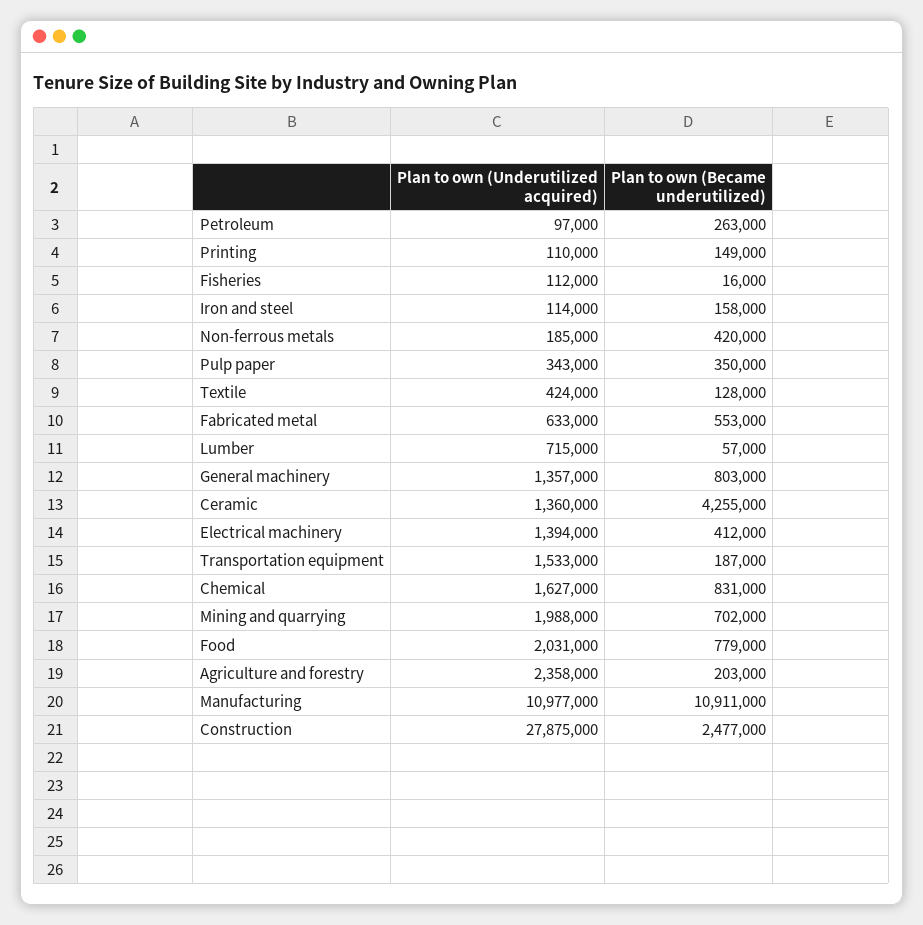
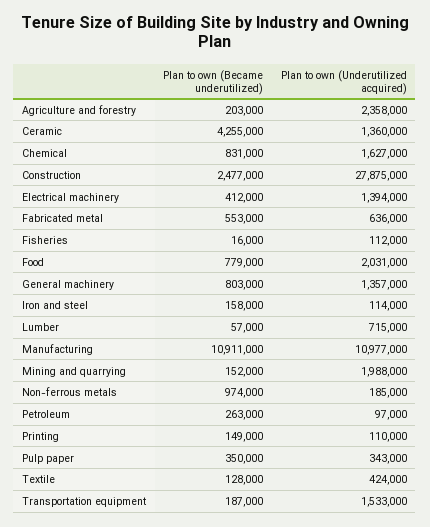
  {
    "Plan to own (Underutilized acquired)": {
      "Petroleum": 97000,
      "Printing": 110000,
      "Fisheries": 112000,
      "Iron and steel": 114000,
      "Non-ferrous metals": 185000,
      "Pulp paper": 343000,
      "Textile": 424000,
-     "Fabricated metal": 633000,
+     "Fabricated metal": 636000,
      "Lumber": 715000,
      "General machinery": 1357000,
      "Ceramic": 1360000,
      "Electrical machinery": 1394000,
      "Transportation equipment": 1533000,
      "Chemical": 1627000,
      "Mining and quarrying": 1988000,
      "Food": 2031000,
      "Agriculture and forestry": 2358000,
      "Manufacturing": 10977000,
      "Construction": 27875000
    },
    "Plan to own (Became underutilized)": {
      "Petroleum": 263000,
      "Printing": 149000,
      "Fisheries": 16000,
      "Iron and steel": 158000,
-     "Non-ferrous metals": 420000,
+     "Non-ferrous metals": 974000,
      "Pulp paper": 350000,
      "Textile": 128000,
      "Fabricated metal": 553000,
      "Lumber": 57000,
      "General machinery": 803000,
      "Ceramic": 4255000,
      "Electrical machinery": 412000,
      "Transportation equipment": 187000,
      "Chemical": 831000,
-     "Mining and quarrying": 702000,
+     "Mining and quarrying": 152000,
      "Food": 779000,
      "Agriculture and forestry": 203000,
      "Manufacturing": 10911000,
      "Construction": 2477000
    }
  }

